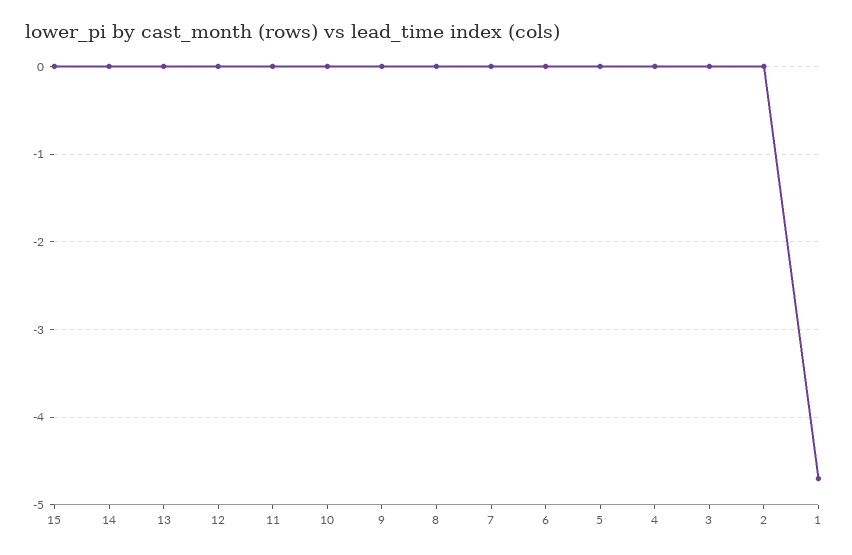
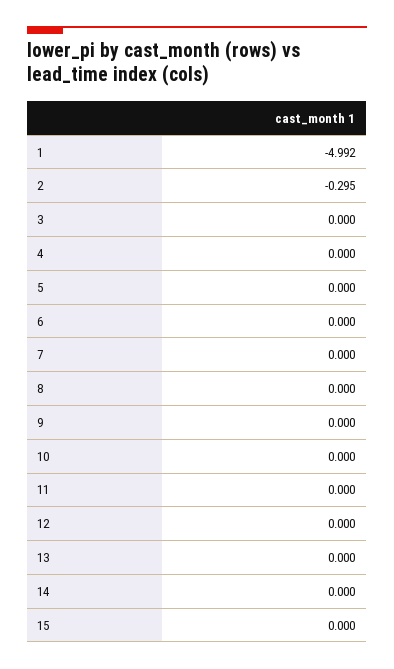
  {
    "15": 0,
    "14": 0,
    "13": 0,
    "12": 0,
    "11": 0,
    "10": 0,
    "9": 0,
    "8": 0,
    "7": 0,
    "6": 0,
    "5": 0,
    "4": 0,
    "3": 0,
-   "2": 0,
+   "2": -0.295,
-   "1": -4.7
+   "1": -4.992
  }

